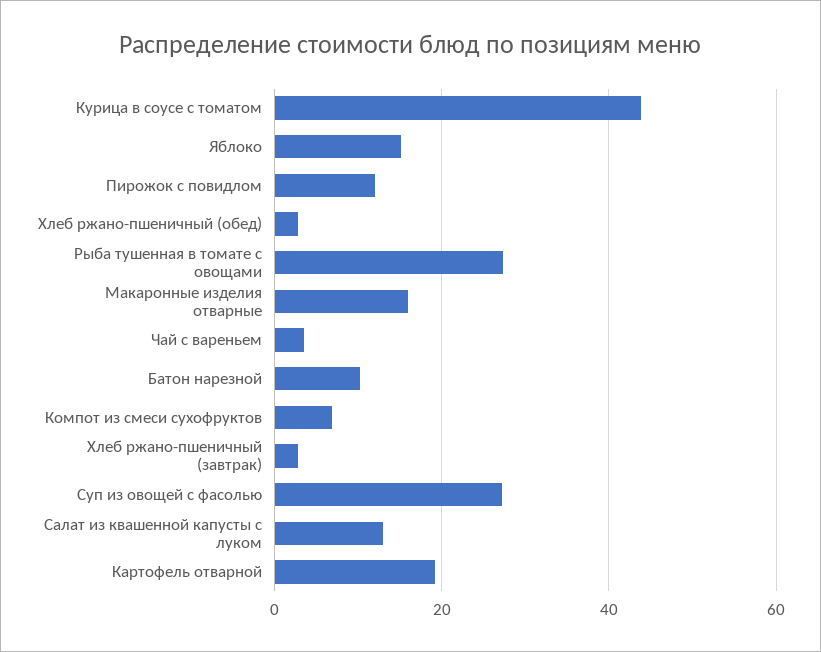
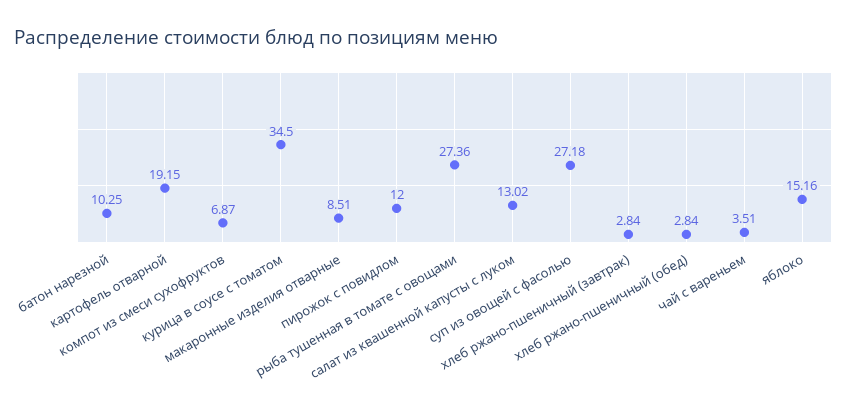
  {
-   "Курица в соусе с томатом": 44,
+   "Курица в соусе с томатом": 34.5,
    "Яблоко": 15.16,
    "Пирожок с повидлом": 12,
    "Хлеб ржано-пшеничный (обед)": 2.84,
    "Рыба тушенная в томате с овощами": 27.36,
-   "Макаронные изделия отварные": 16,
+   "Макаронные изделия отварные": 8.51,
    "Чай с вареньем": 3.51,
    "Батон нарезной": 10.25,
    "Компот из смеси сухофруктов": 6.87,
    "Хлеб ржано-пшеничный (завтрак)": 2.84,
    "Суп из овощей с фасолью": 27.18,
    "Салат из квашенной капусты с луком": 13.02,
    "Картофель отварной": 19.15
  }

